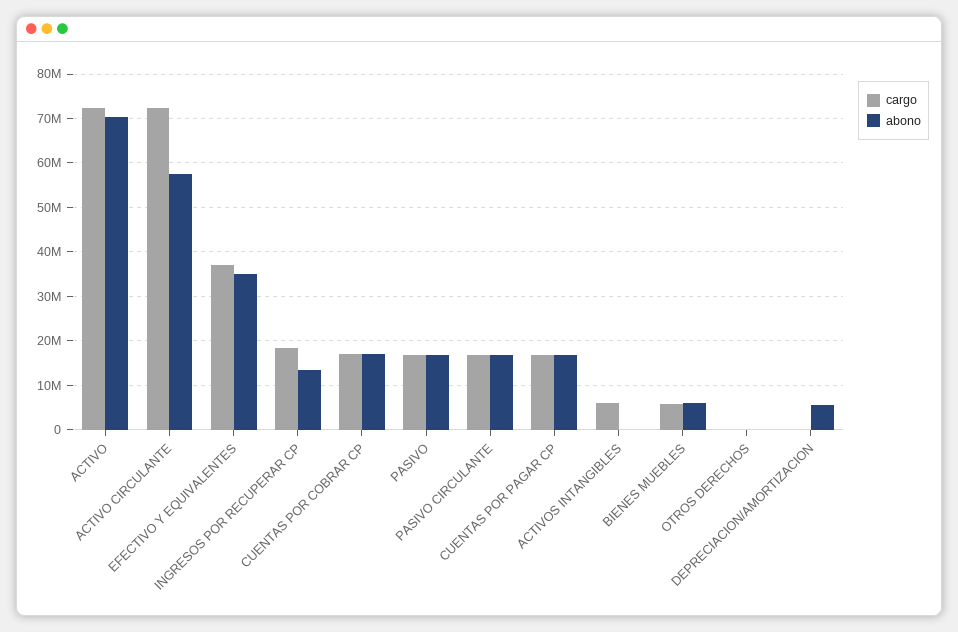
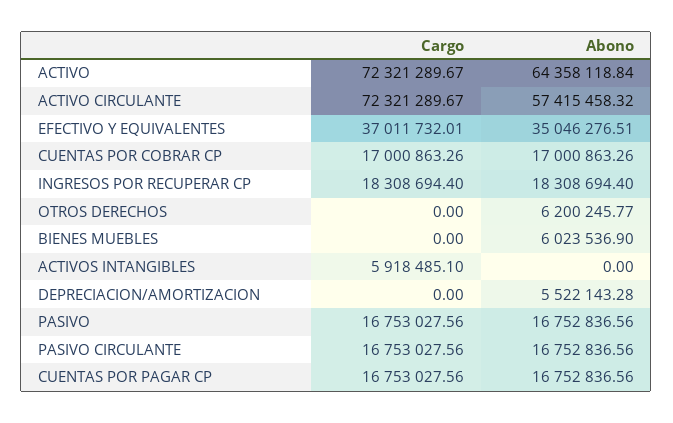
  {
    "cargo": {
      "ACTIVO": 72321289.67,
      "ACTIVO CIRCULANTE": 72321289.67,
      "EFECTIVO Y EQUIVALENTES": 37011732.01,
      "INGRESOS POR RECUPERAR CP": 18308694.4,
      "CUENTAS POR COBRAR CP": 17000863.26,
      "PASIVO": 16753027.56,
      "PASIVO CIRCULANTE": 16753027.56,
      "CUENTAS POR PAGAR CP": 16753027.56,
      "ACTIVOS INTANGIBLES": 5918485.1,
-     "BIENES MUEBLES": 6000000,
+     "BIENES MUEBLES": 0,
      "OTROS DERECHOS": 0,
      "DEPRECIACION/AMORTIZACION": 0
    },
    "abono": {
-     "ACTIVO": 70000000,
+     "ACTIVO": 64358118.84,
      "ACTIVO CIRCULANTE": 57415458.32,
      "EFECTIVO Y EQUIVALENTES": 35046276.51,
-     "INGRESOS POR RECUPERAR CP": 14000000,
+     "INGRESOS POR RECUPERAR CP": 18308694.4,
      "CUENTAS POR COBRAR CP": 17000863.26,
      "PASIVO": 16752836.56,
      "PASIVO CIRCULANTE": 16752836.56,
      "CUENTAS POR PAGAR CP": 16752836.56,
      "ACTIVOS INTANGIBLES": 0,
      "BIENES MUEBLES": 6023536.9,
-     "OTROS DERECHOS": 0,
+     "OTROS DERECHOS": 6200245.77,
      "DEPRECIACION/AMORTIZACION": 5522143.28
    }
  }

